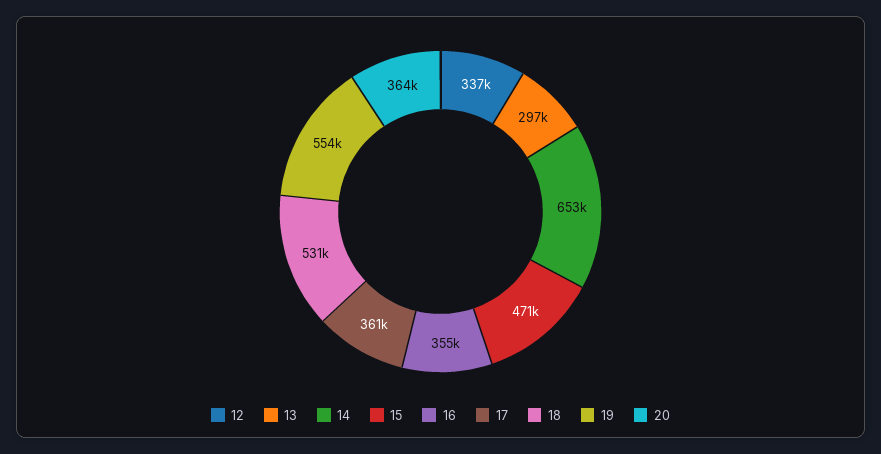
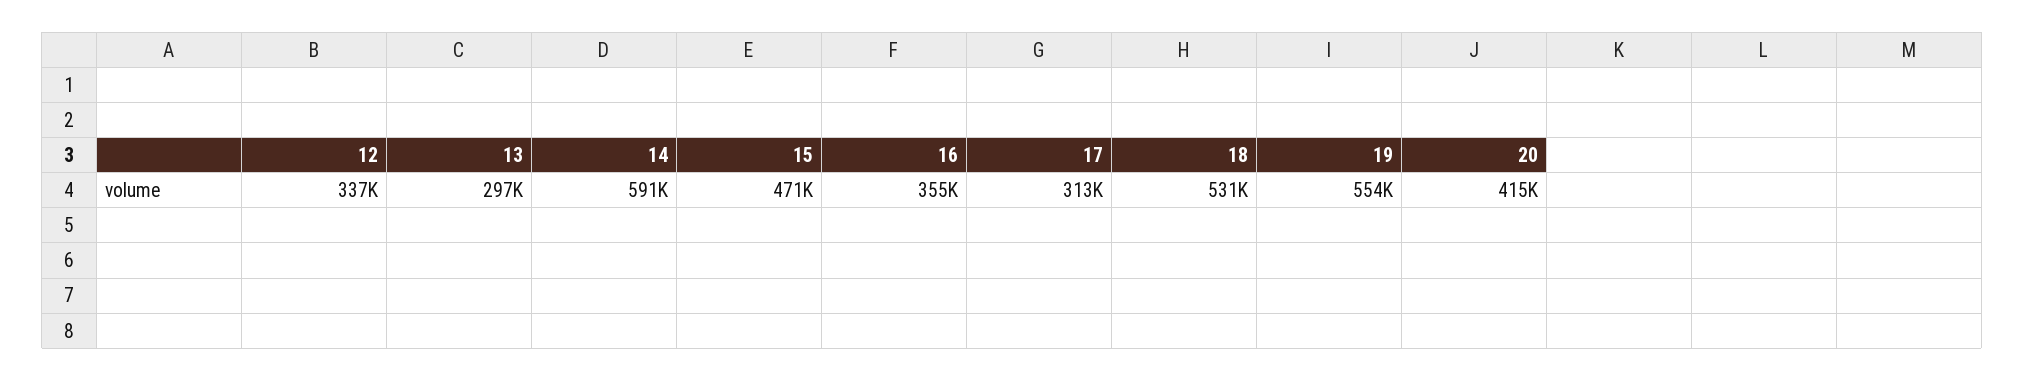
  {
    "12": 337000,
    "13": 297000,
-   "14": 653000,
+   "14": 591000,
    "15": 471000,
    "16": 355000,
-   "17": 361000,
+   "17": 313000,
    "18": 531000,
    "19": 554000,
-   "20": 364000
+   "20": 415000
  }

